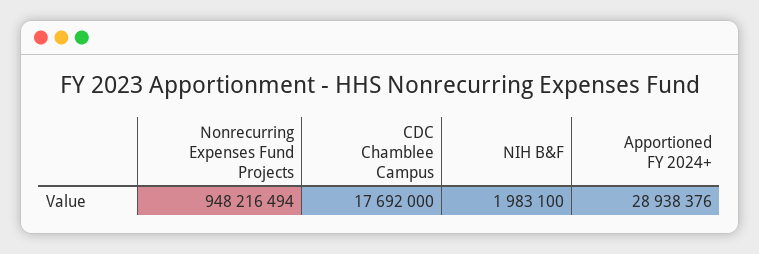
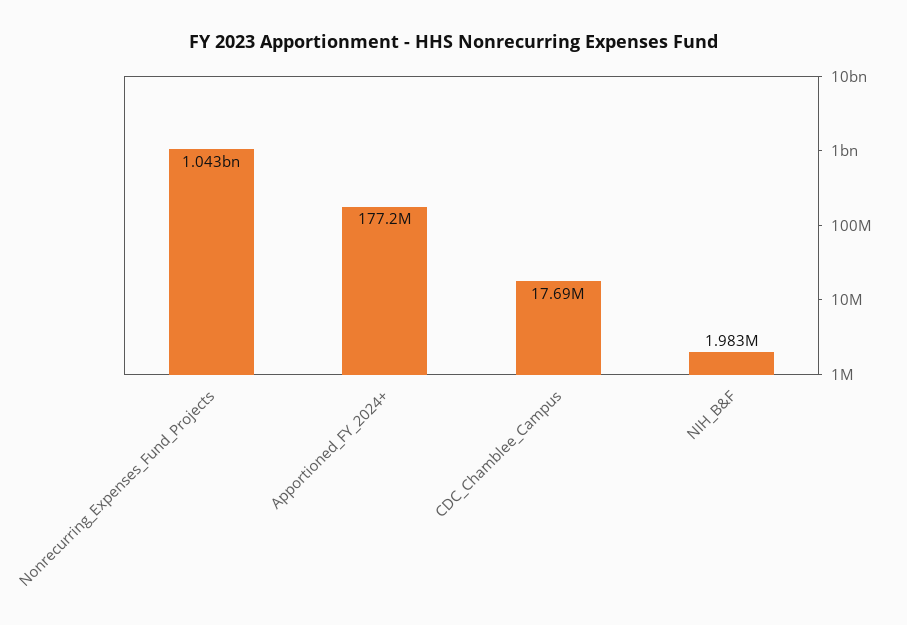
  {
-   "Nonrecurring Expenses Fund Projects": 948216494,
+   "Nonrecurring Expenses Fund Projects": 1043000000,
    "CDC Chamblee Campus": 17692000,
    "NIH B&F": 1983100,
-   "Apportioned FY 2024+": 28938376
+   "Apportioned FY 2024+": 177200000
  }

